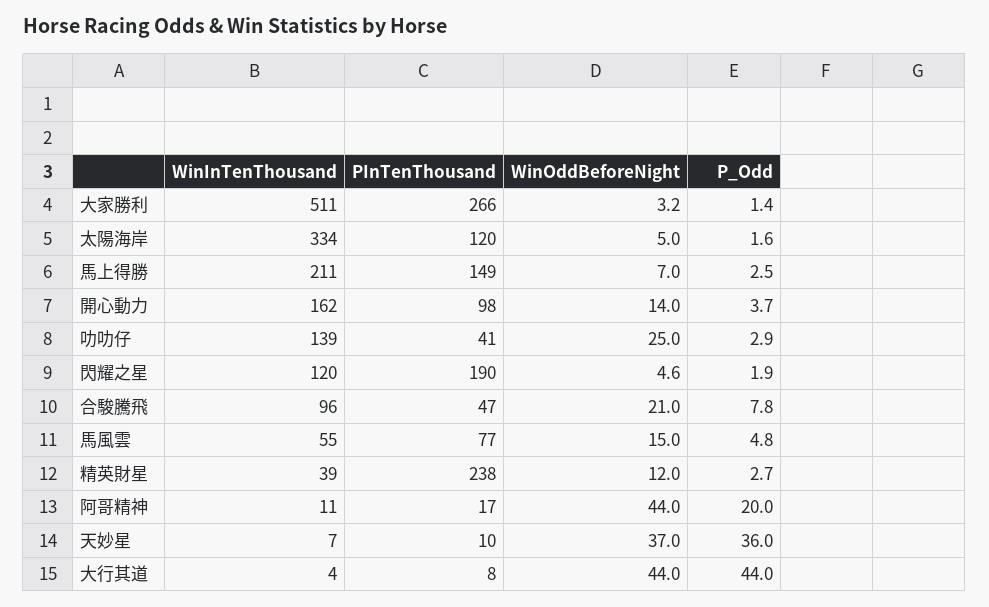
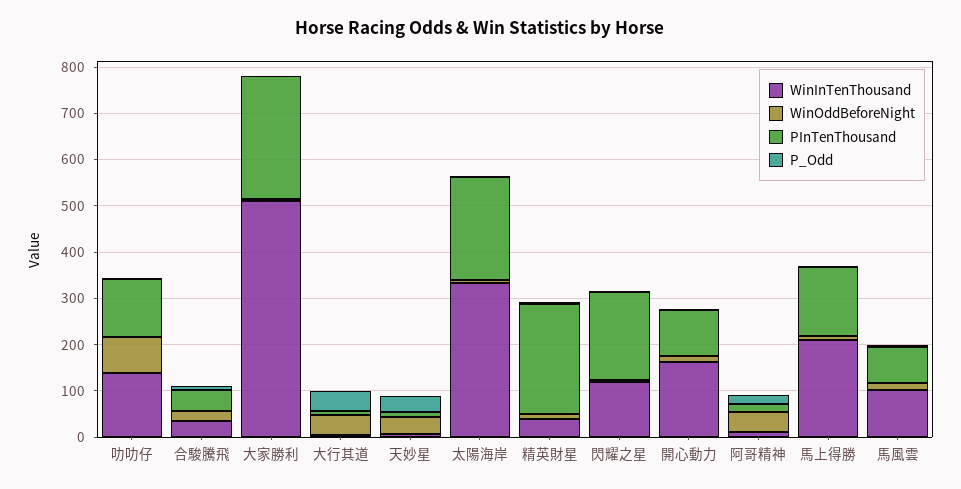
  {
    "WinInTenThousand": {
      "大家勝利": 511,
      "太陽海岸": 334,
      "馬上得勝": 211,
      "開心動力": 162,
      "叻叻仔": 139,
      "閃耀之星": 120,
-     "合駿騰飛": 96,
+     "合駿騰飛": 40,
-     "馬風雲": 55,
+     "馬風雲": 100,
      "精英財星": 39,
      "阿哥精神": 11,
      "天妙星": 7,
      "大行其道": 4
    },
    "PInTenThousand": {
      "大家勝利": 266,
-     "太陽海岸": 120,
+     "太陽海岸": 220,
      "馬上得勝": 149,
      "開心動力": 98,
-     "叻叻仔": 41,
+     "叻叻仔": 120,
      "閃耀之星": 190,
      "合駿騰飛": 47,
      "馬風雲": 77,
      "精英財星": 238,
      "阿哥精神": 17,
      "天妙星": 10,
      "大行其道": 8
    },
    "WinOddBeforeNight": {
      "大家勝利": 3.2,
      "太陽海岸": 5,
      "馬上得勝": 7,
      "開心動力": 14,
-     "叻叻仔": 25,
+     "叻叻仔": 80,
      "閃耀之星": 4.6,
      "合駿騰飛": 21,
      "馬風雲": 15,
      "精英財星": 12,
      "阿哥精神": 44,
      "天妙星": 37,
      "大行其道": 44
    },
    "P_Odd": {
      "大家勝利": 1.4,
      "太陽海岸": 1.6,
      "馬上得勝": 2.5,
      "開心動力": 3.7,
      "叻叻仔": 2.9,
      "閃耀之星": 1.9,
      "合駿騰飛": 7.8,
      "馬風雲": 4.8,
      "精英財星": 2.7,
      "阿哥精神": 20,
      "天妙星": 36,
      "大行其道": 44
    }
  }

